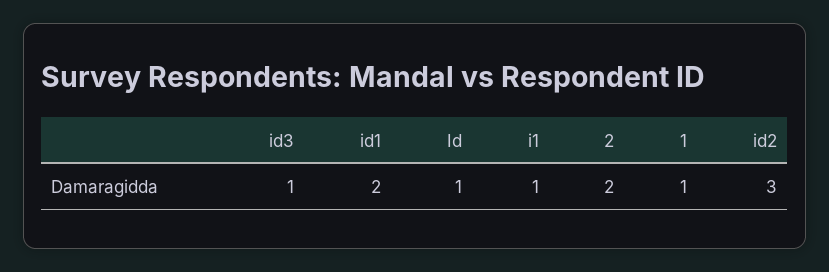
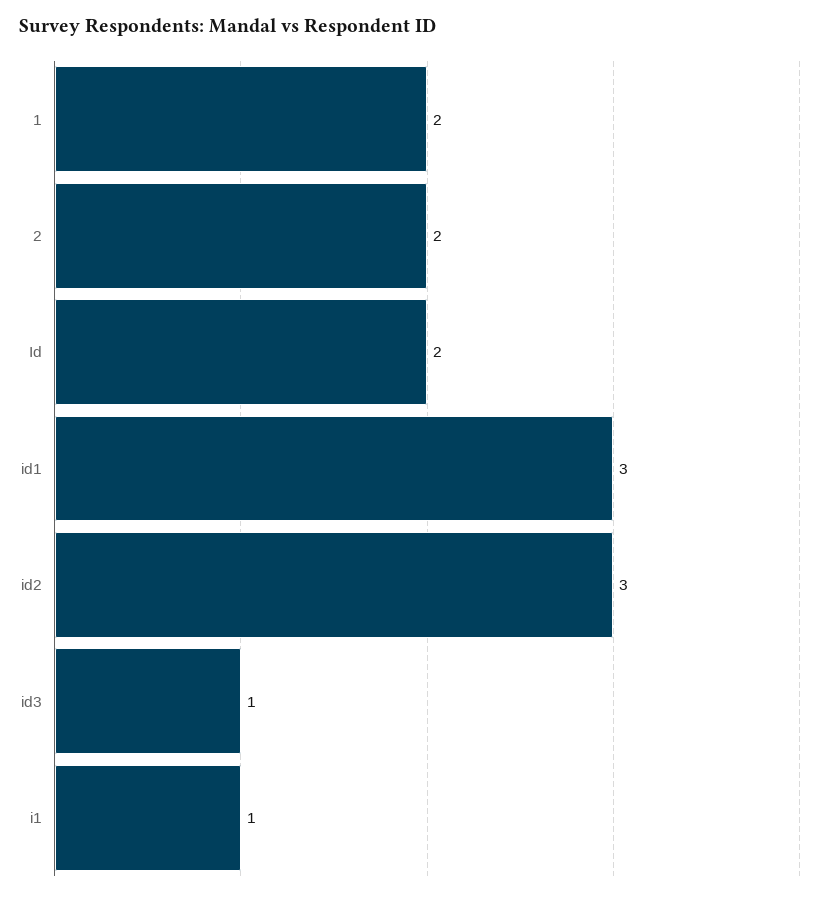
  {
    "id3": 1,
-   "id1": 2,
+   "id1": 3,
-   "Id": 1,
+   "Id": 2,
    "i1": 1,
    "2": 2,
-   "1": 1,
+   "1": 2,
    "id2": 3
  }

